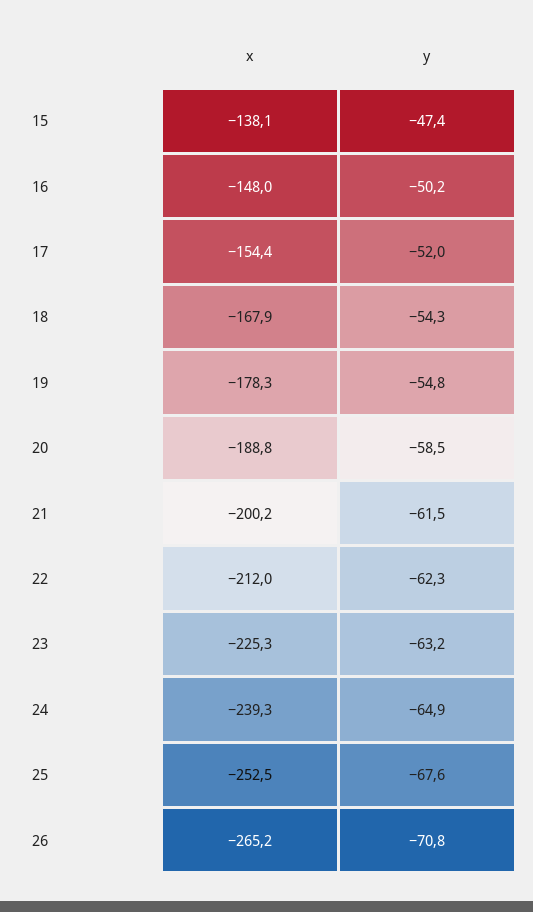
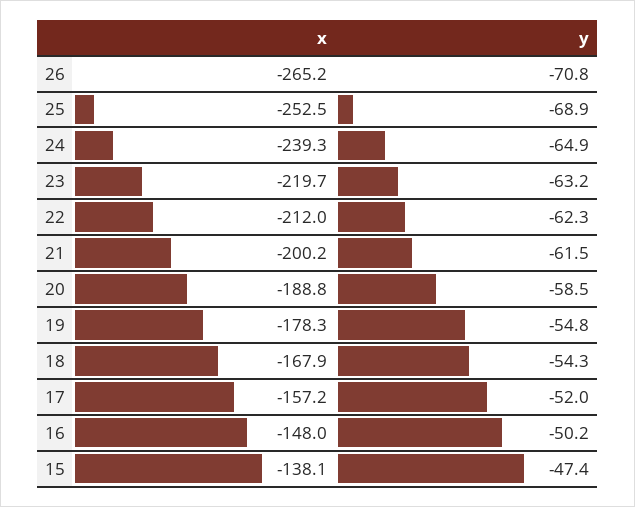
  {
    "x": {
      "15": -138.1,
      "16": -148,
-     "17": -154.4,
+     "17": -157.2,
      "18": -167.9,
      "19": -178.3,
      "20": -188.8,
      "21": -200.2,
      "22": -212,
-     "23": -225.3,
+     "23": -219.7,
      "24": -239.3,
      "25": -252.5,
      "26": -265.2
    },
    "y": {
      "15": -47.4,
      "16": -50.2,
      "17": -52,
      "18": -54.3,
      "19": -54.8,
      "20": -58.5,
      "21": -61.5,
      "22": -62.3,
      "23": -63.2,
      "24": -64.9,
-     "25": -67.6,
+     "25": -68.9,
      "26": -70.8
    }
  }

